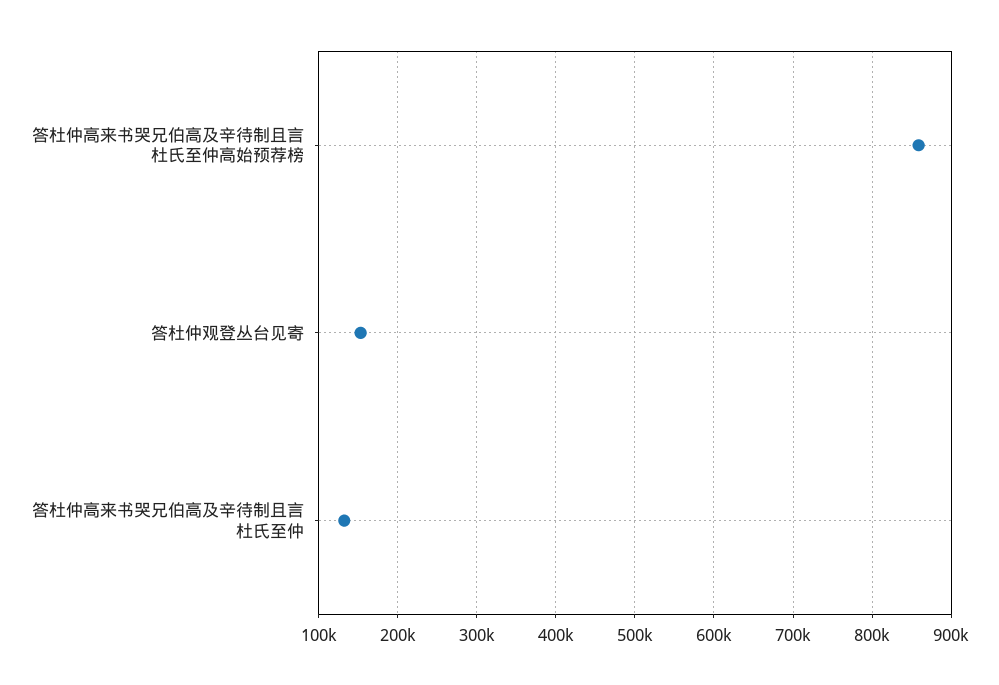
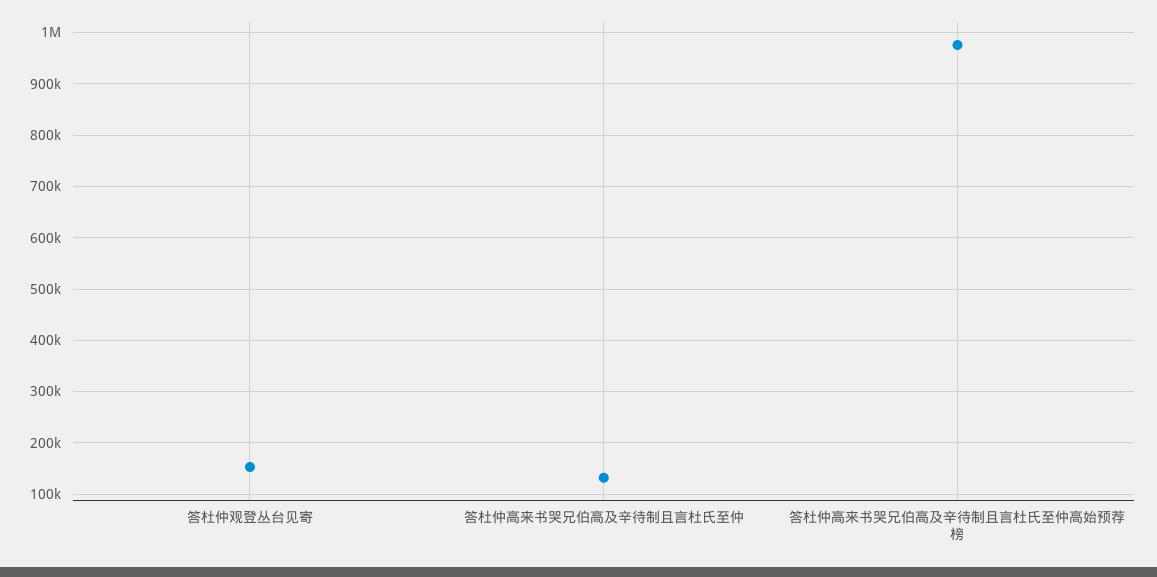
  {
-   "答杜仲高来书哭兄伯高及辛待制且言杜氏至仲高始预荐榜": 860000,
+   "答杜仲高来书哭兄伯高及辛待制且言杜氏至仲高始预荐榜": 980000,
    "答杜仲观登丛台见寄": 150000,
    "答杜仲高来书哭兄伯高及辛待制且言杜氏至仲": 130000
  }

